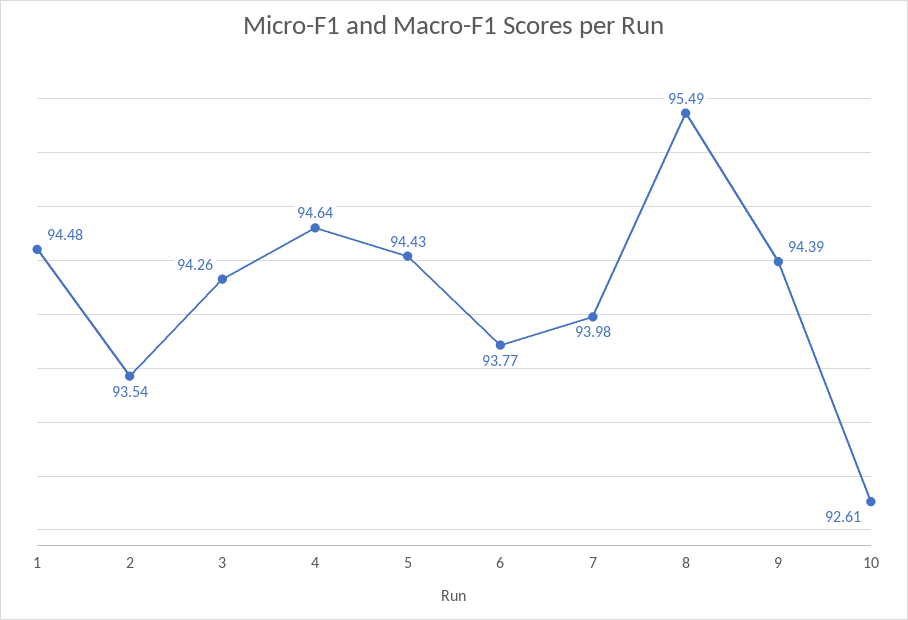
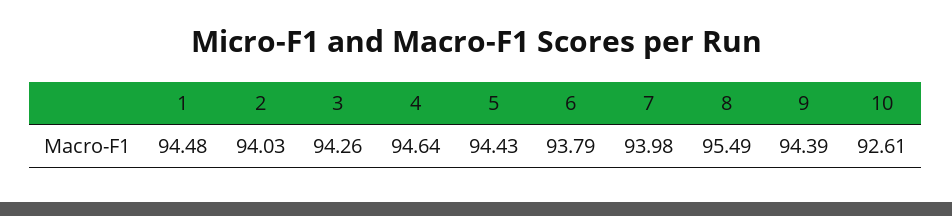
  {
    "1": 94.48,
-   "2": 93.54,
+   "2": 94.03,
    "3": 94.26,
    "4": 94.64,
    "5": 94.43,
-   "6": 93.77,
+   "6": 93.79,
    "7": 93.98,
    "8": 95.49,
    "9": 94.39,
    "10": 92.61
  }

